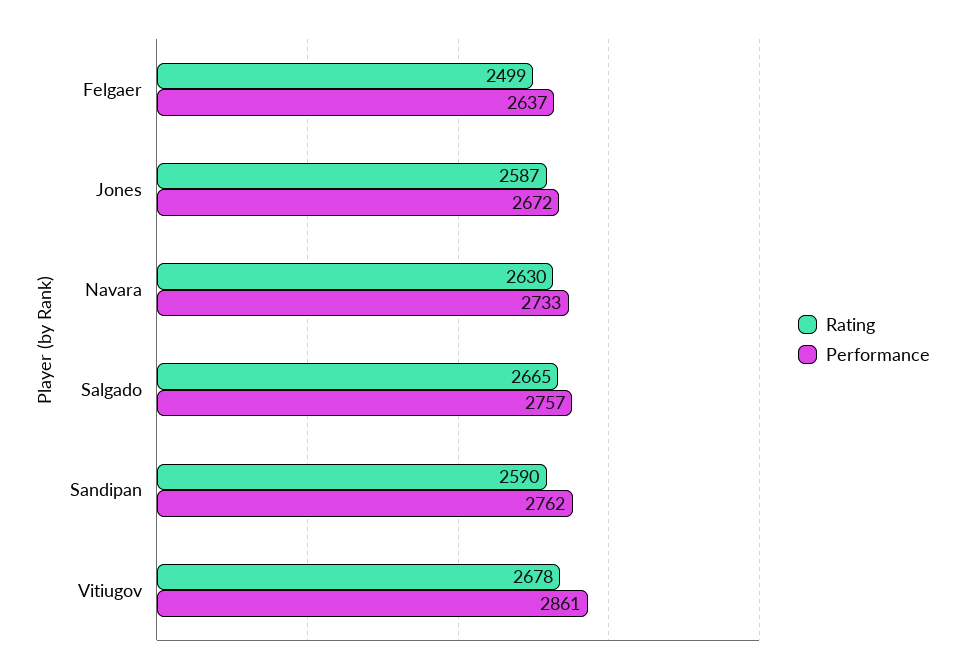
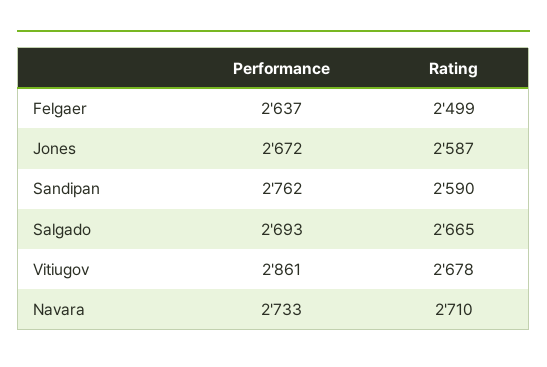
  {
    "Rating": {
      "Felgaer": 2499,
      "Jones": 2587,
-     "Navara": 2630,
+     "Navara": 2710,
      "Salgado": 2665,
      "Sandipan": 2590,
      "Vitiugov": 2678
    },
    "Performance": {
      "Felgaer": 2637,
      "Jones": 2672,
      "Navara": 2733,
-     "Salgado": 2757,
+     "Salgado": 2693,
      "Sandipan": 2762,
      "Vitiugov": 2861
    }
  }

